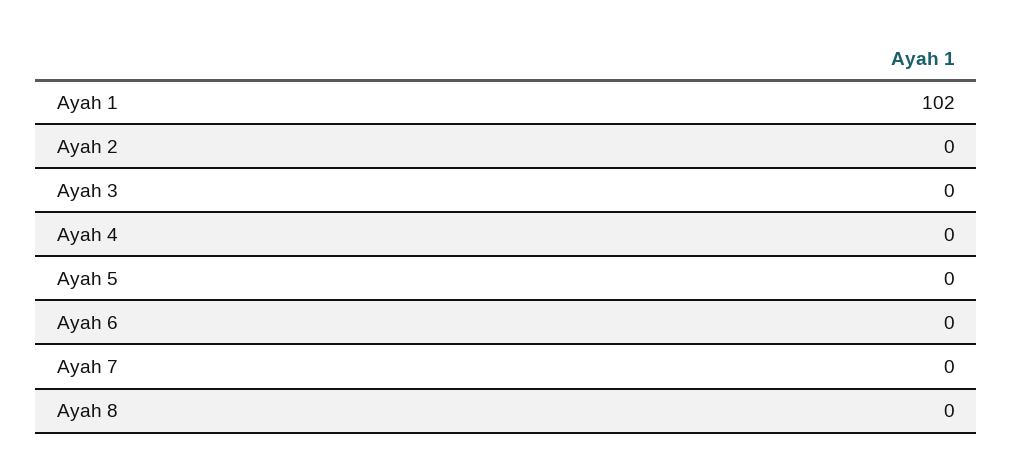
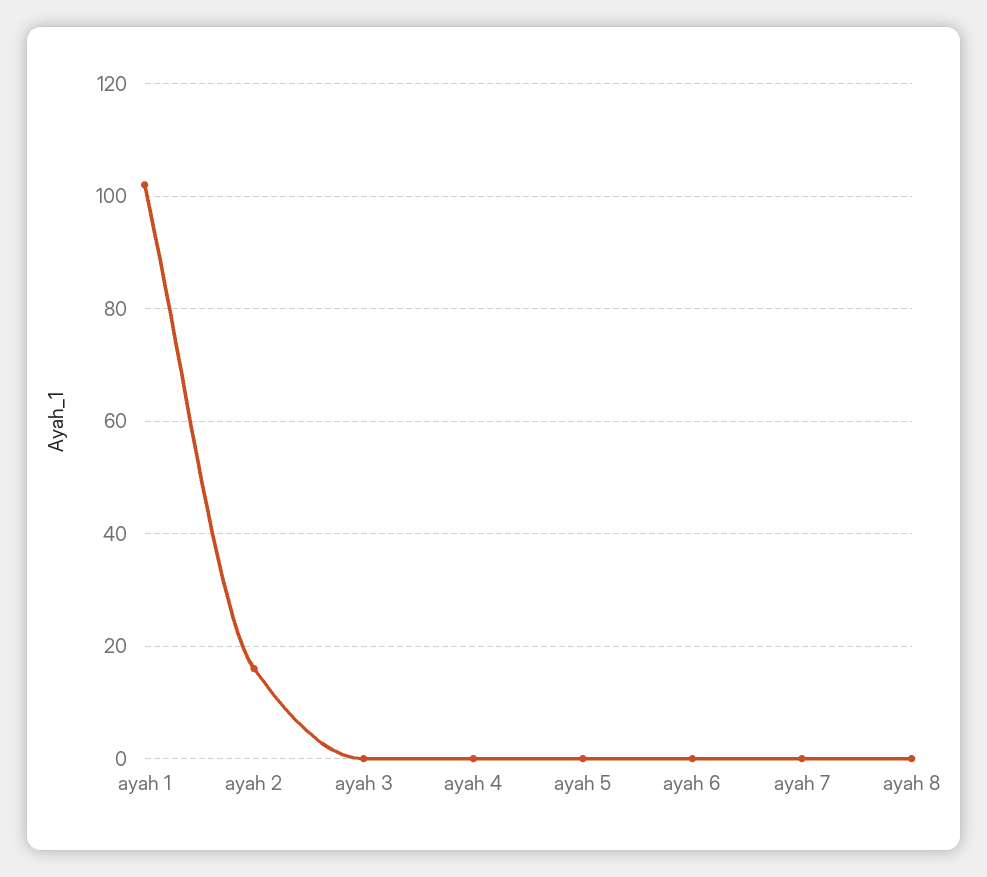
  {
    "Ayah 1": 102,
-   "Ayah 2": 0,
+   "Ayah 2": 15,
    "Ayah 3": 0,
    "Ayah 4": 0,
    "Ayah 5": 0,
    "Ayah 6": 0,
    "Ayah 7": 0,
    "Ayah 8": 0
  }

